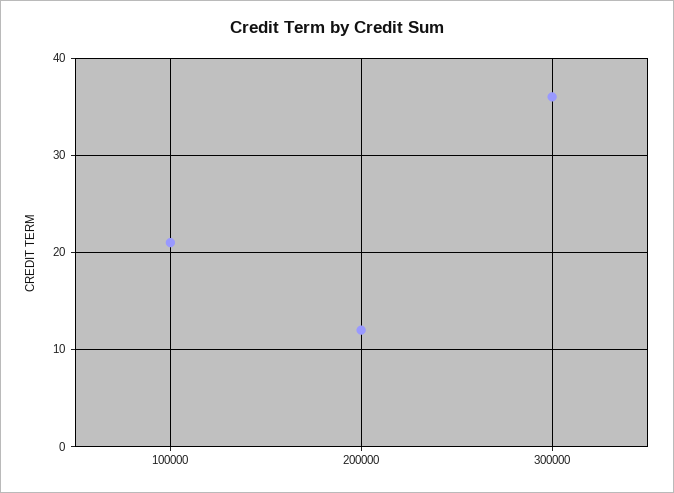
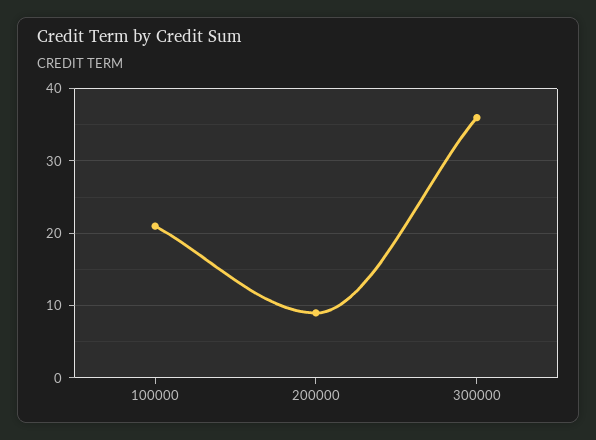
  {
    "100000": 21,
-   "200000": 12,
+   "200000": 9,
    "300000": 36
  }

